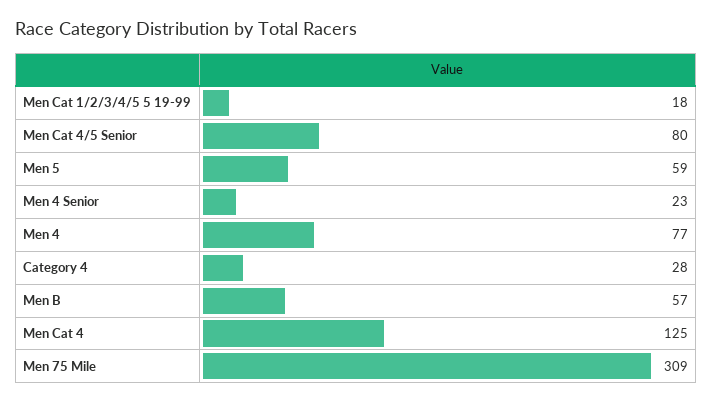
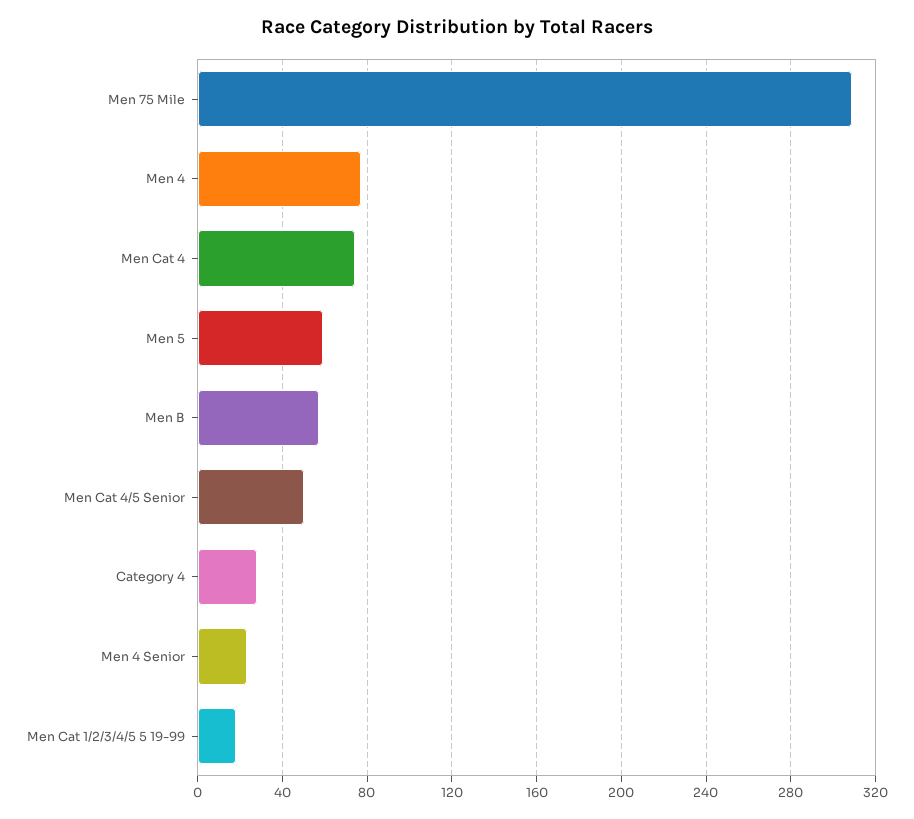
  {
    "Men Cat 1/2/3/4/5 5 19-99": 18,
-   "Men Cat 4/5 Senior": 80,
+   "Men Cat 4/5 Senior": 50,
    "Men 5": 59,
    "Men 4 Senior": 23,
    "Men 4": 77,
    "Category 4": 28,
    "Men B": 57,
-   "Men Cat 4": 125,
+   "Men Cat 4": 75,
    "Men 75 Mile": 309
  }

